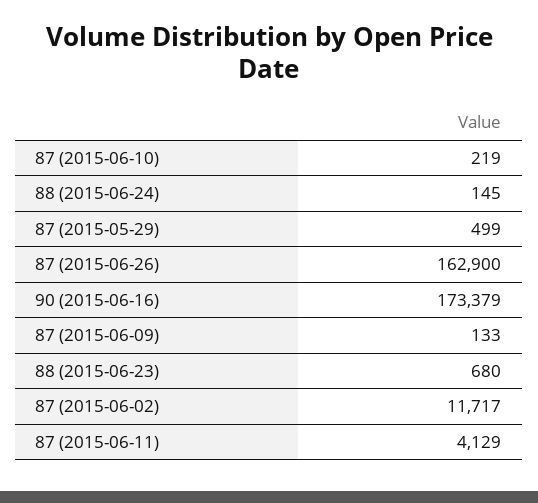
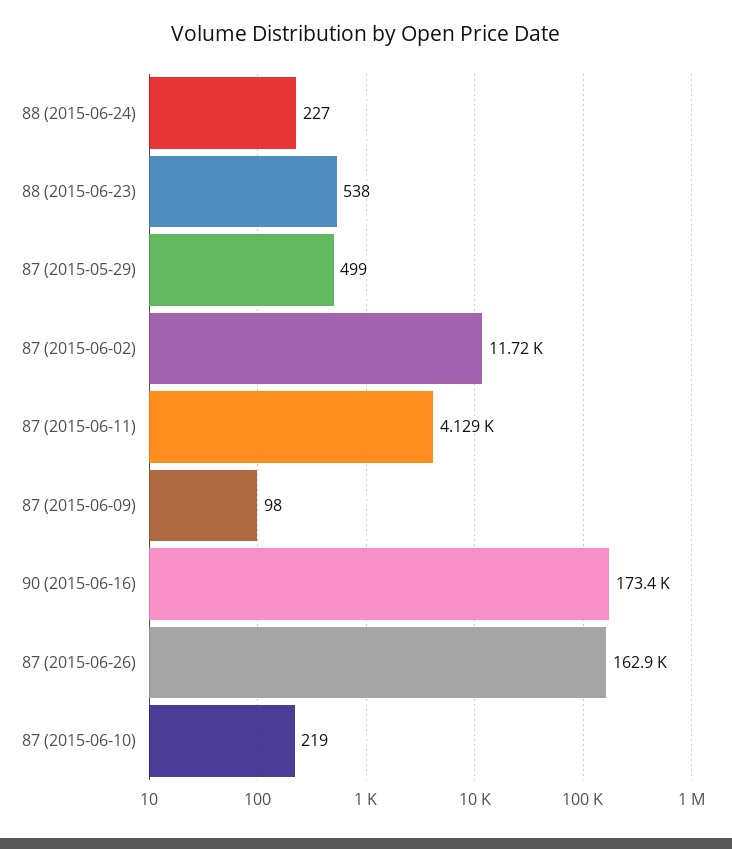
  {
    "87 (2015-06-10)": 219,
-   "88 (2015-06-24)": 145,
+   "88 (2015-06-24)": 227,
    "87 (2015-05-29)": 499,
    "87 (2015-06-26)": 162900,
    "90 (2015-06-16)": 173379,
-   "87 (2015-06-09)": 133,
+   "87 (2015-06-09)": 98,
-   "88 (2015-06-23)": 680,
+   "88 (2015-06-23)": 538,
    "87 (2015-06-02)": 11717,
    "87 (2015-06-11)": 4129
  }

